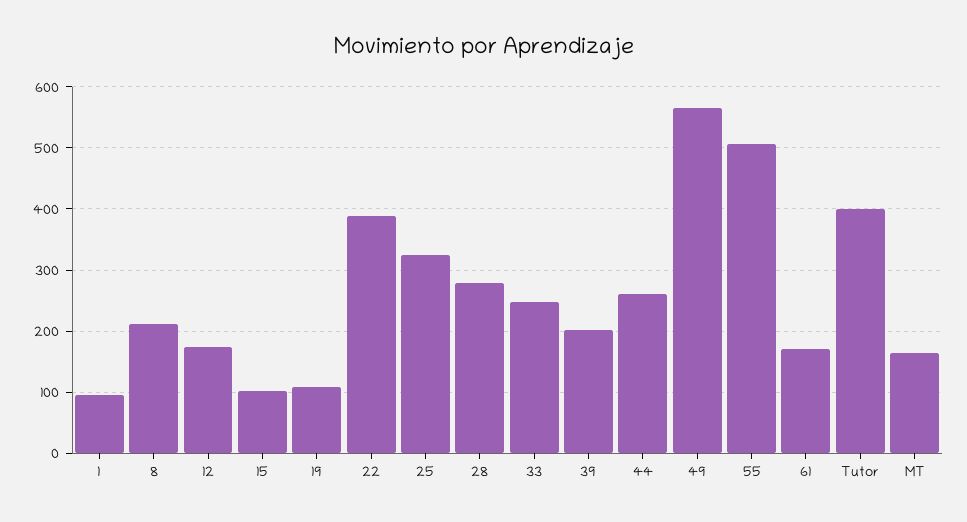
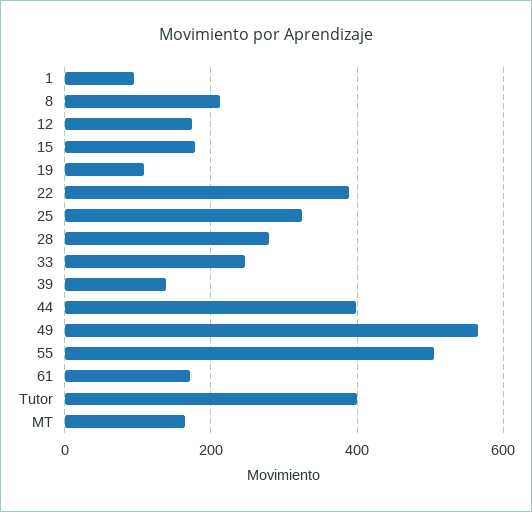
  {
    "1": 100,
    "8": 210,
    "12": 170,
-   "15": 100,
+   "15": 180,
    "19": 110,
    "22": 390,
    "25": 330,
    "28": 280,
    "33": 250,
-   "39": 200,
+   "39": 140,
-   "44": 260,
+   "44": 400,
    "49": 570,
    "55": 510,
    "61": 170,
    "Tutor": 400,
    "MT": 160
  }

